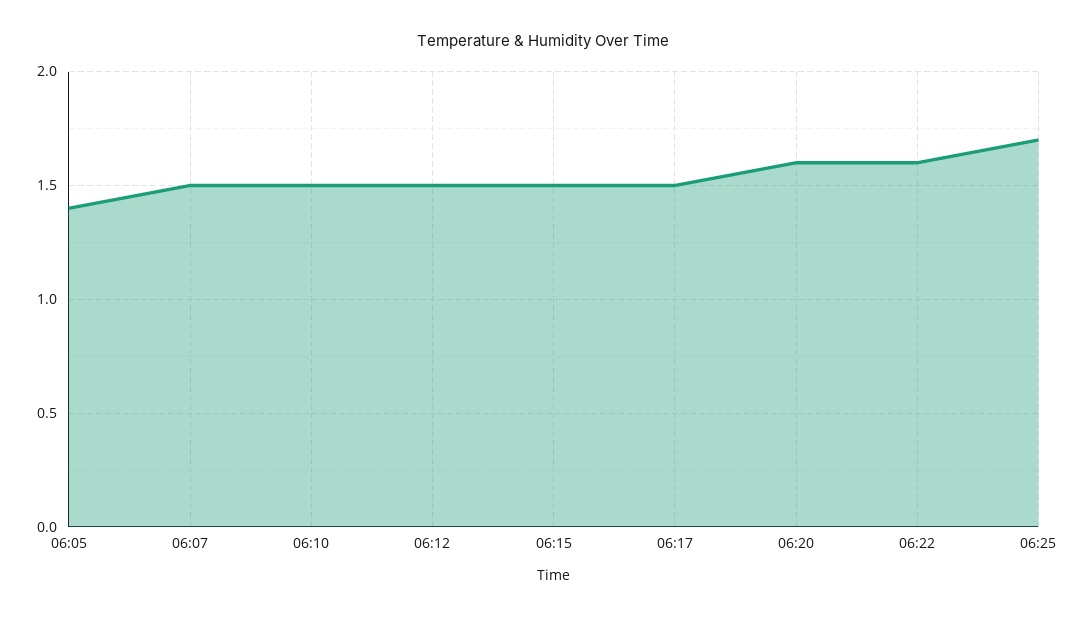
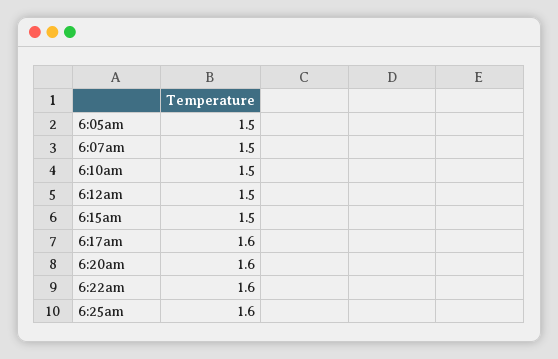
  {
-   "06:05": 1.4,
+   "06:05": 1.5,
    "06:07": 1.5,
    "06:10": 1.5,
    "06:12": 1.5,
    "06:15": 1.5,
-   "06:17": 1.5,
+   "06:17": 1.6,
    "06:20": 1.6,
    "06:22": 1.6,
-   "06:25": 1.7
+   "06:25": 1.6
  }

